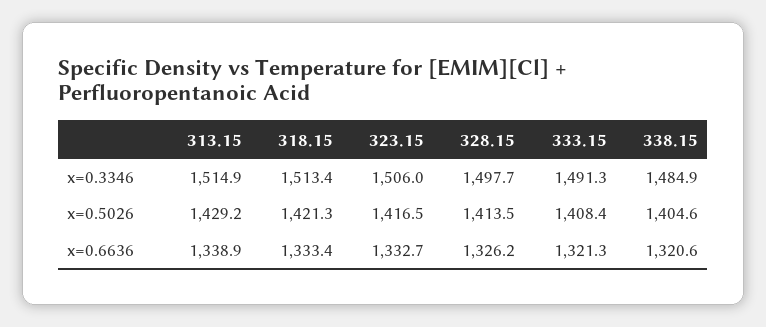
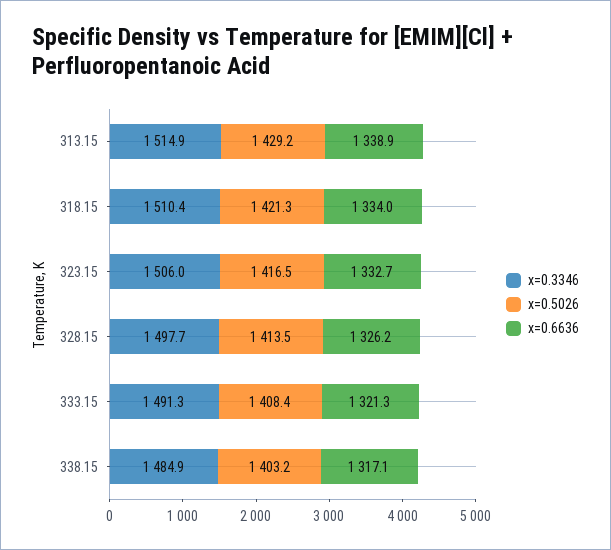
  {
    "x=0.3346": {
      "313.15": 1514.9,
-     "318.15": 1513.4,
+     "318.15": 1510.4,
      "323.15": 1506,
      "328.15": 1497.7,
      "333.15": 1491.3,
      "338.15": 1484.9
    },
    "x=0.5026": {
      "313.15": 1429.2,
      "318.15": 1421.3,
      "323.15": 1416.5,
      "328.15": 1413.5,
      "333.15": 1408.4,
-     "338.15": 1404.6
+     "338.15": 1403.2
    },
    "x=0.6636": {
      "313.15": 1338.9,
-     "318.15": 1333.4,
+     "318.15": 1334,
      "323.15": 1332.7,
      "328.15": 1326.2,
      "333.15": 1321.3,
-     "338.15": 1320.6
+     "338.15": 1317.1
    }
  }

